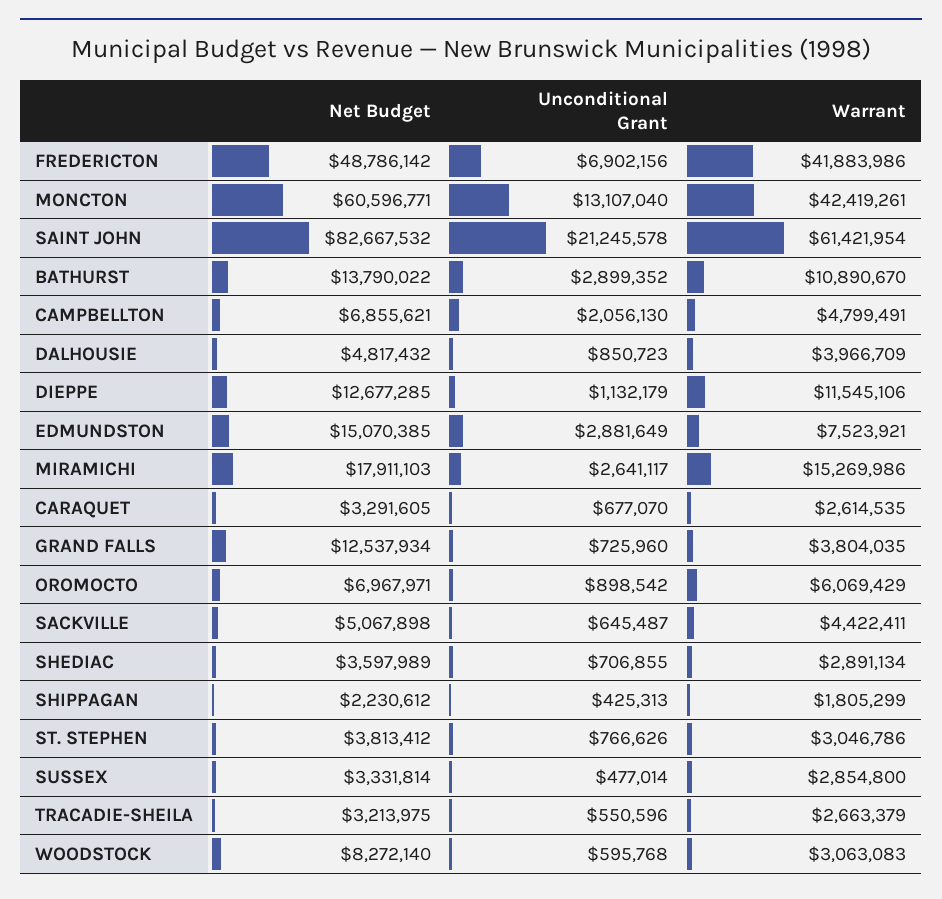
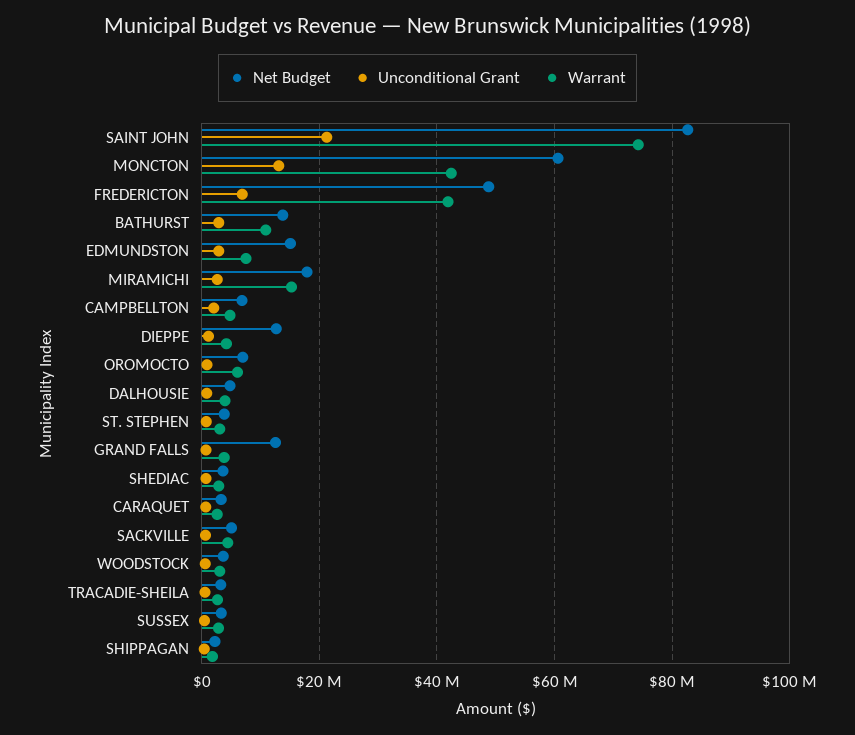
  {
    "Net Budget": {
      "FREDERICTON": 48786142,
      "MONCTON": 60596771,
      "SAINT JOHN": 82667532,
      "BATHURST": 13790022,
      "CAMPBELLTON": 6855621,
      "DALHOUSIE": 4817432,
      "DIEPPE": 12677285,
      "EDMUNDSTON": 15070385,
      "MIRAMICHI": 17911103,
      "CARAQUET": 3291605,
      "GRAND FALLS": 12537934,
      "OROMOCTO": 6967971,
      "SACKVILLE": 5067898,
      "SHEDIAC": 3597989,
      "SHIPPAGAN": 2230612,
      "ST. STEPHEN": 3813412,
      "SUSSEX": 3331814,
      "TRACADIE-SHEILA": 3213975,
-     "WOODSTOCK": 8272140
+     "WOODSTOCK": 4000000
    },
    "Unconditional Grant": {
      "FREDERICTON": 6902156,
      "MONCTON": 13107040,
      "SAINT JOHN": 21245578,
      "BATHURST": 2899352,
      "CAMPBELLTON": 2056130,
      "DALHOUSIE": 850723,
      "DIEPPE": 1132179,
      "EDMUNDSTON": 2881649,
      "MIRAMICHI": 2641117,
      "CARAQUET": 677070,
      "GRAND FALLS": 725960,
      "OROMOCTO": 898542,
      "SACKVILLE": 645487,
      "SHEDIAC": 706855,
      "SHIPPAGAN": 425313,
      "ST. STEPHEN": 766626,
      "SUSSEX": 477014,
      "TRACADIE-SHEILA": 550596,
      "WOODSTOCK": 595768
    },
    "Warrant": {
      "FREDERICTON": 41883986,
      "MONCTON": 42419261,
-     "SAINT JOHN": 61421954,
+     "SAINT JOHN": 74000000,
      "BATHURST": 10890670,
      "CAMPBELLTON": 4799491,
      "DALHOUSIE": 3966709,
-     "DIEPPE": 11545106,
+     "DIEPPE": 4000000,
      "EDMUNDSTON": 7523921,
      "MIRAMICHI": 15269986,
      "CARAQUET": 2614535,
      "GRAND FALLS": 3804035,
      "OROMOCTO": 6069429,
      "SACKVILLE": 4422411,
      "SHEDIAC": 2891134,
      "SHIPPAGAN": 1805299,
      "ST. STEPHEN": 3046786,
      "SUSSEX": 2854800,
      "TRACADIE-SHEILA": 2663379,
      "WOODSTOCK": 3063083
    }
  }

